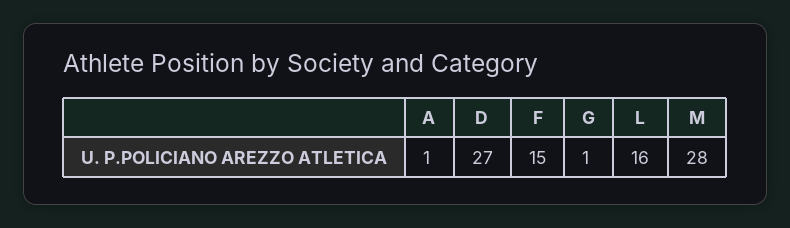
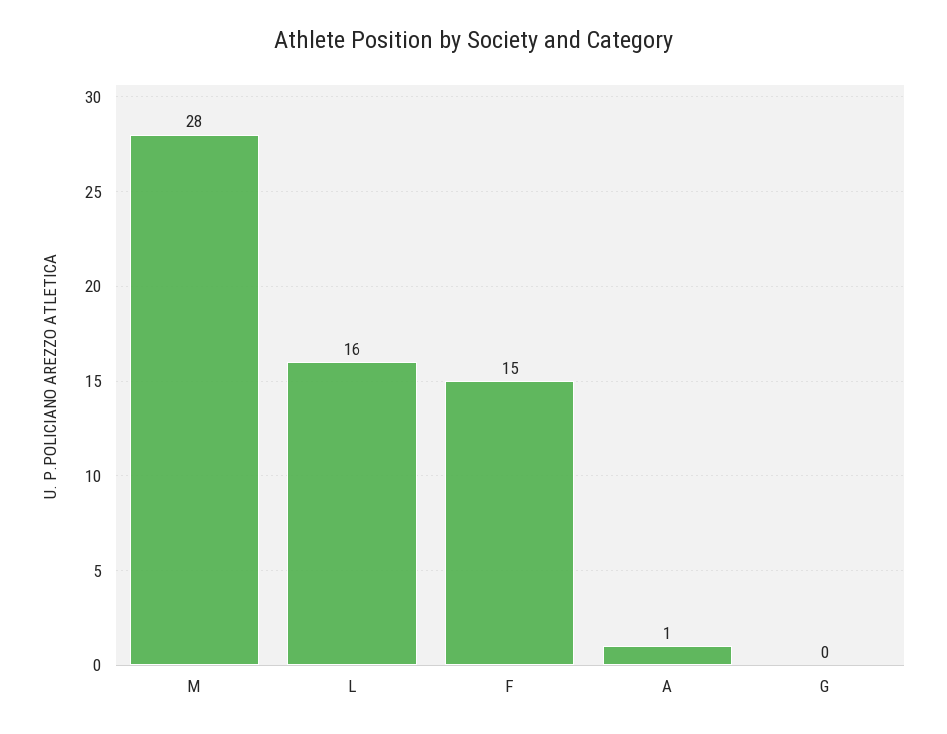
  {
    "A": 1,
-   "D": 27,
    "F": 15,
-   "G": 1,
+   "G": 0,
    "L": 16,
    "M": 28
  }

